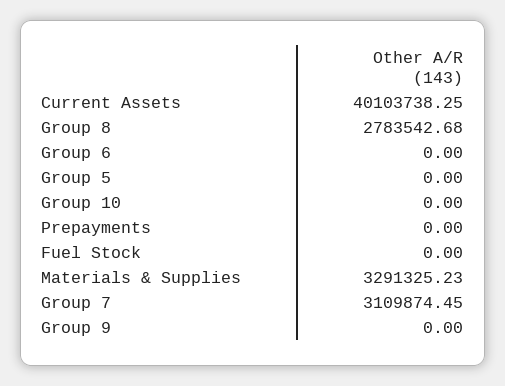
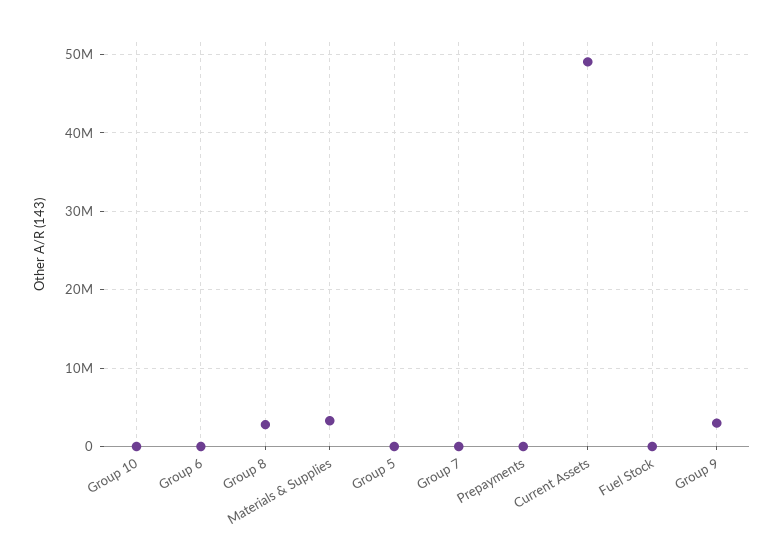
  {
-   "Current Assets": 40103738.25,
+   "Current Assets": 49000000,
    "Group 8": 2783542.68,
    "Group 6": 0,
    "Group 5": 0,
    "Group 10": 0,
    "Prepayments": 0,
    "Fuel Stock": 0,
    "Materials & Supplies": 3291325.23,
-   "Group 7": 3109874.45,
+   "Group 7": 0,
-   "Group 9": 0
+   "Group 9": 3000000
  }

